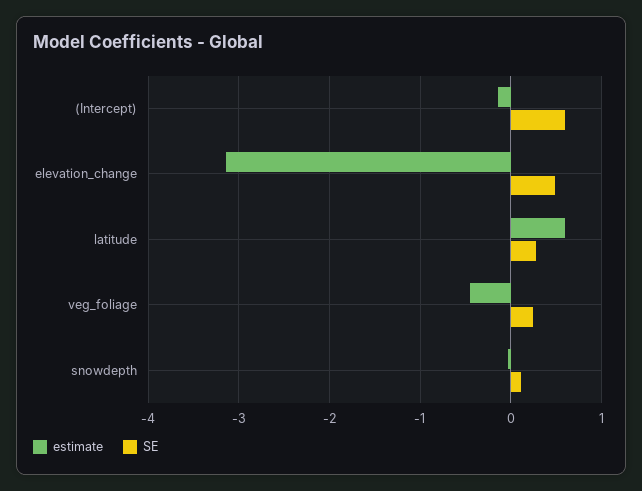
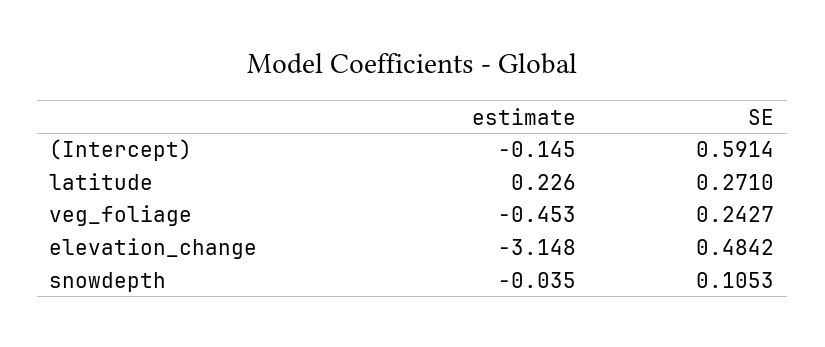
  {
    "estimate": {
      "(Intercept)": -0.145,
      "elevation_change": -3.148,
-     "latitude": 0.6,
+     "latitude": 0.226,
      "veg_foliage": -0.453,
      "snowdepth": -0.035
    },
    "SE": {
      "(Intercept)": 0.5914,
      "elevation_change": 0.4842,
      "latitude": 0.271,
      "veg_foliage": 0.2427,
      "snowdepth": 0.1053
    }
  }

